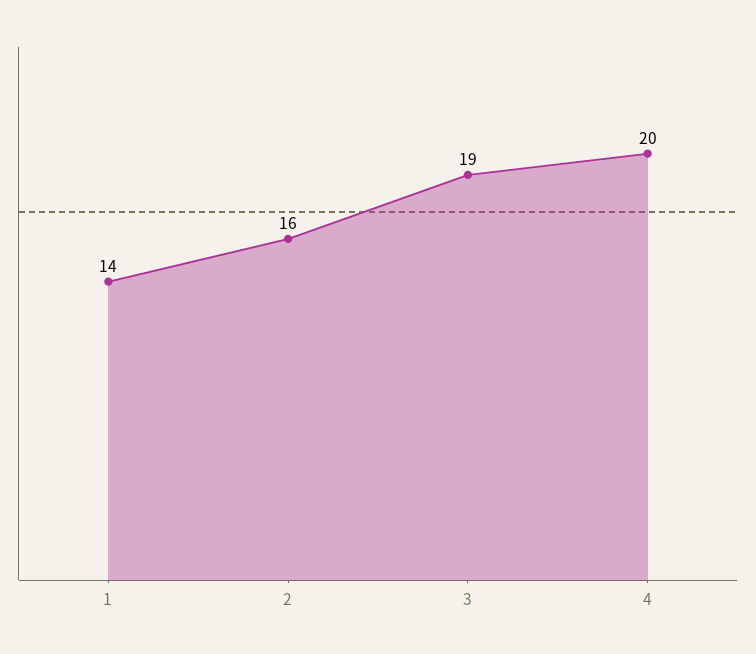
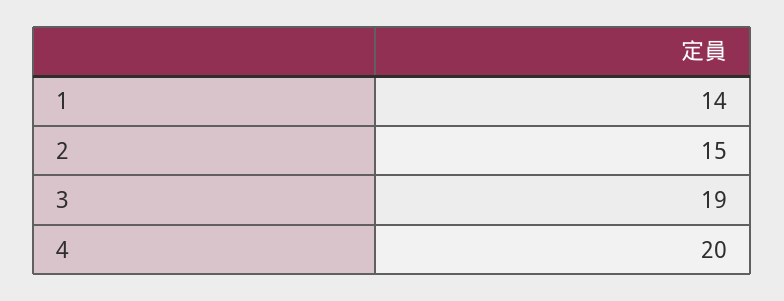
  {
    "1": 14,
-   "2": 16,
+   "2": 15,
    "3": 19,
    "4": 20
  }

